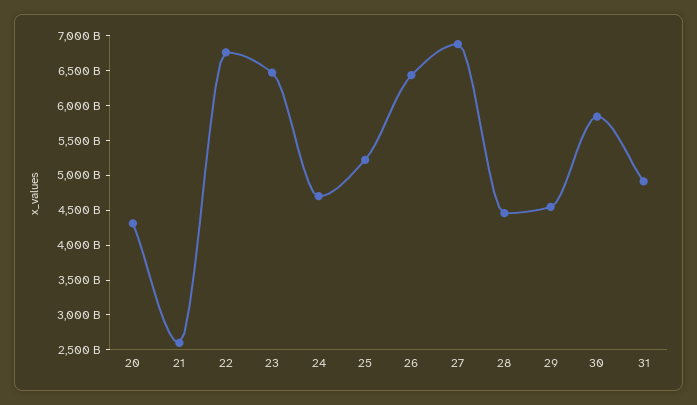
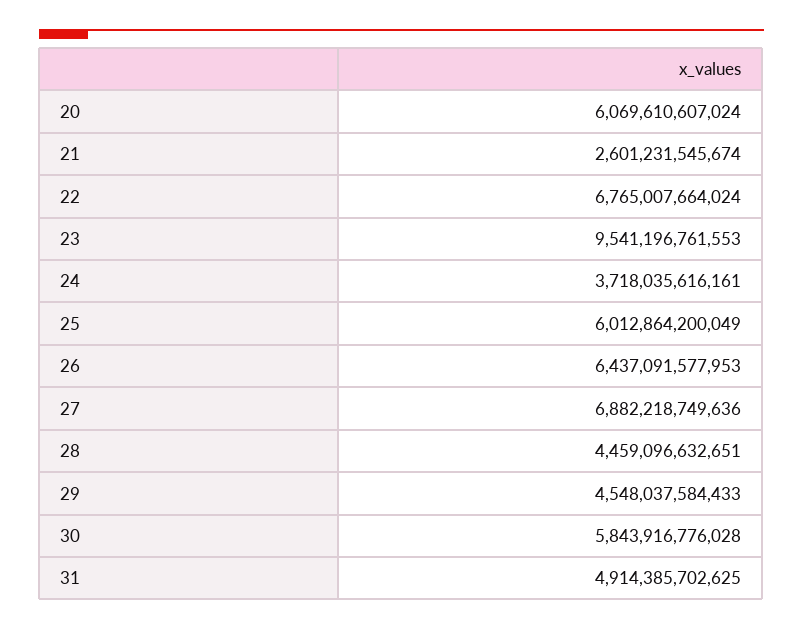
  {
-   "20": 4250000000000,
+   "20": 6069610607024,
    "21": 2601231545674,
    "22": 6765007664024,
-   "23": 6500000000000,
+   "23": 9541196761553,
-   "24": 4750000000000,
+   "24": 3718035616161,
-   "25": 5250000000000,
+   "25": 6012864200049,
    "26": 6437091577953,
    "27": 6882218749636,
    "28": 4459096632651,
    "29": 4548037584433,
    "30": 5843916776028,
    "31": 4914385702625
  }

